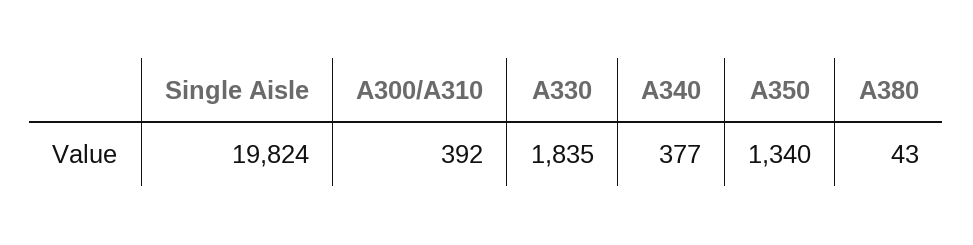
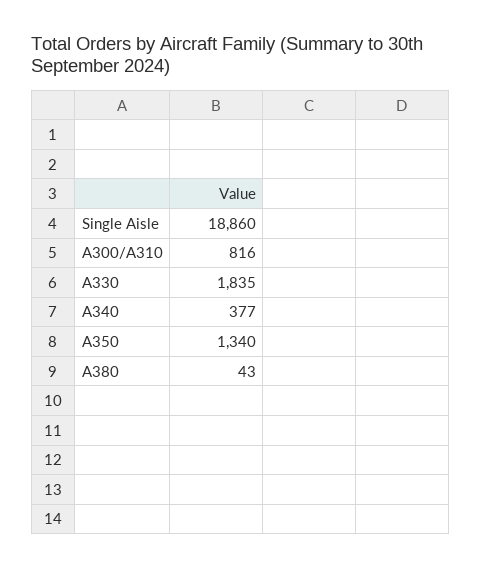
  {
-   "Single Aisle": 19824,
+   "Single Aisle": 18860,
-   "A300/A310": 392,
+   "A300/A310": 816,
    "A330": 1835,
    "A340": 377,
    "A350": 1340,
    "A380": 43
  }

